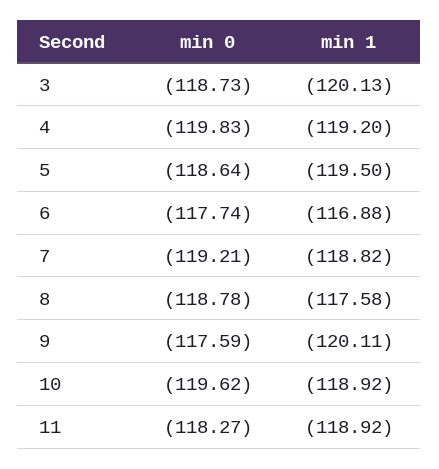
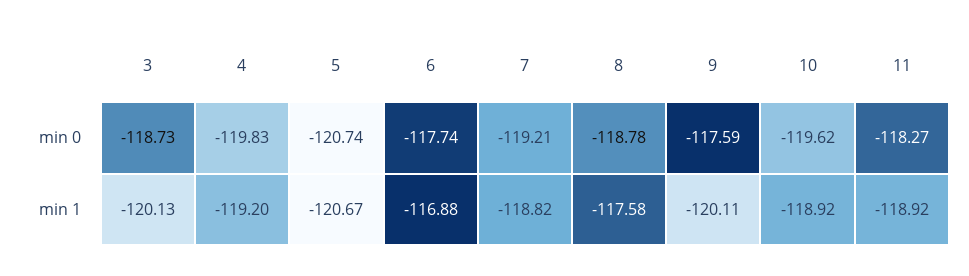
  {
    "min 0": {
      "3": -118.73,
      "4": -119.83,
-     "5": -118.64,
+     "5": -120.74,
      "6": -117.74,
      "7": -119.21,
      "8": -118.78,
      "9": -117.59,
      "10": -119.62,
      "11": -118.27
    },
    "min 1": {
      "3": -120.13,
      "4": -119.2,
-     "5": -119.5,
+     "5": -120.67,
      "6": -116.88,
      "7": -118.82,
      "8": -117.58,
      "9": -120.11,
      "10": -118.92,
      "11": -118.92
    }
  }

